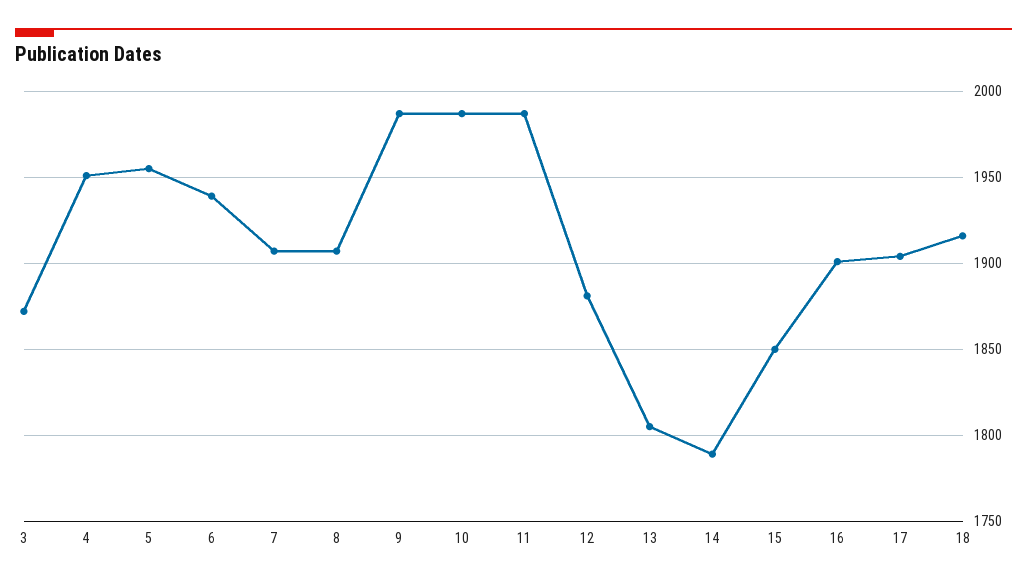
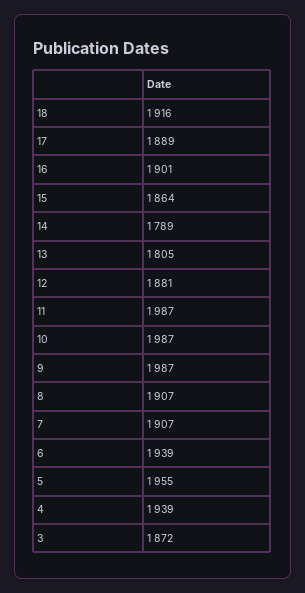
  {
    "3": 1872,
-   "4": 1950,
+   "4": 1939,
    "5": 1955,
    "6": 1939,
    "7": 1907,
    "8": 1907,
    "9": 1987,
    "10": 1987,
    "11": 1987,
    "12": 1881,
    "13": 1805,
    "14": 1789,
-   "15": 1850,
+   "15": 1864,
    "16": 1901,
-   "17": 1905,
+   "17": 1889,
    "18": 1916
  }

